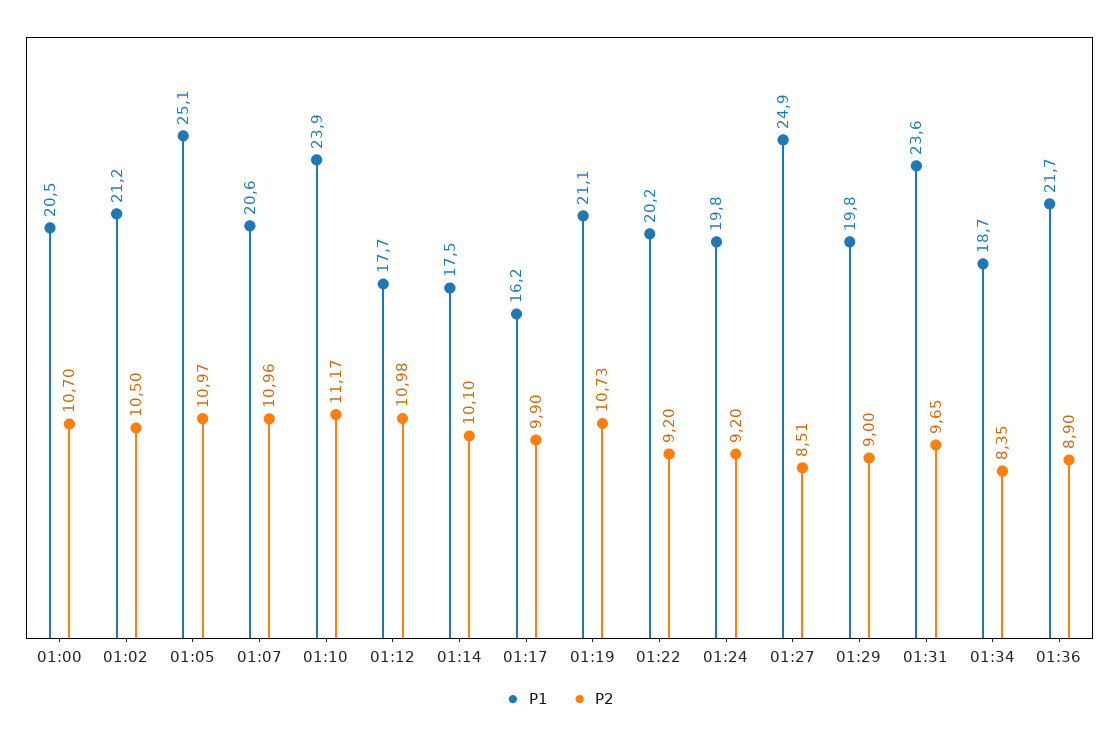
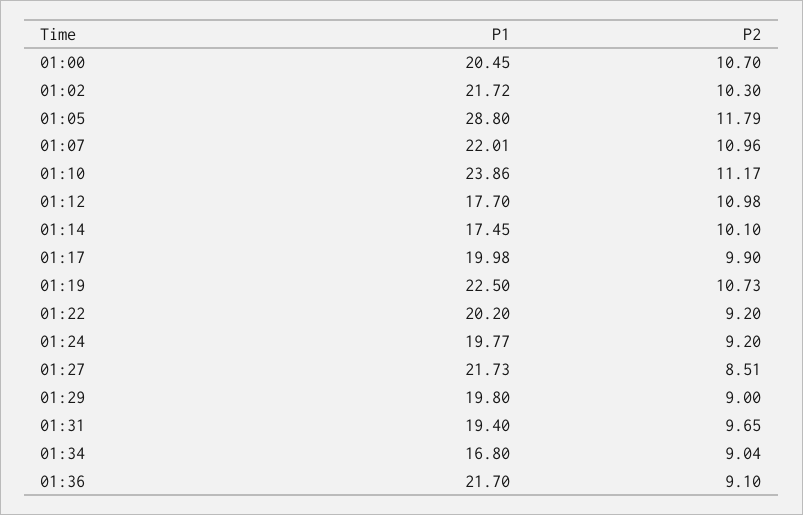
  {
    "P1": {
      "01:00": 20.45,
-     "01:02": 21.2,
+     "01:02": 21.72,
-     "01:05": 25.1,
+     "01:05": 28.8,
-     "01:07": 20.6,
+     "01:07": 22.01,
      "01:10": 23.86,
      "01:12": 17.7,
      "01:14": 17.45,
-     "01:17": 16.2,
+     "01:17": 19.98,
-     "01:19": 21.1,
+     "01:19": 22.5,
      "01:22": 20.2,
      "01:24": 19.77,
-     "01:27": 24.9,
+     "01:27": 21.73,
      "01:29": 19.8,
-     "01:31": 23.6,
+     "01:31": 19.4,
-     "01:34": 18.7,
+     "01:34": 16.8,
      "01:36": 21.7
    },
    "P2": {
      "01:00": 10.7,
-     "01:02": 10.5,
+     "01:02": 10.3,
-     "01:05": 10.97,
+     "01:05": 11.79,
      "01:07": 10.96,
      "01:10": 11.17,
      "01:12": 10.98,
      "01:14": 10.1,
      "01:17": 9.9,
      "01:19": 10.73,
      "01:22": 9.2,
      "01:24": 9.2,
      "01:27": 8.51,
      "01:29": 9,
      "01:31": 9.65,
-     "01:34": 8.35,
+     "01:34": 9.04,
-     "01:36": 8.9
+     "01:36": 9.1
    }
  }

